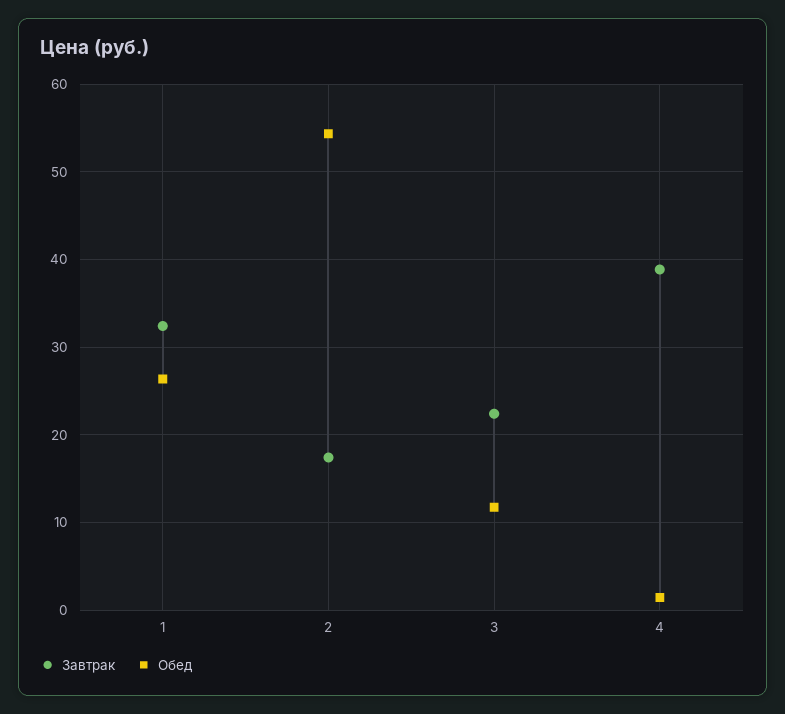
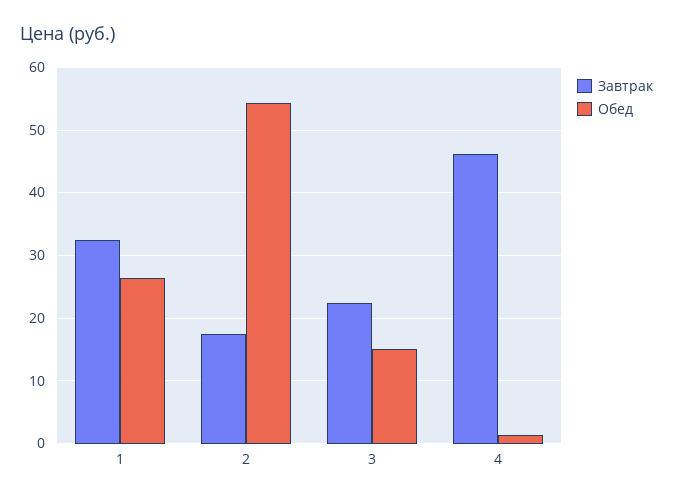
  {
    "Завтрак": {
      "1": 32,
      "2": 17,
      "3": 22,
-     "4": 39
+     "4": 46
    },
    "Обед": {
      "1": 26,
      "2": 54,
-     "3": 12,
+     "3": 15,
      "4": 1
    }
  }

